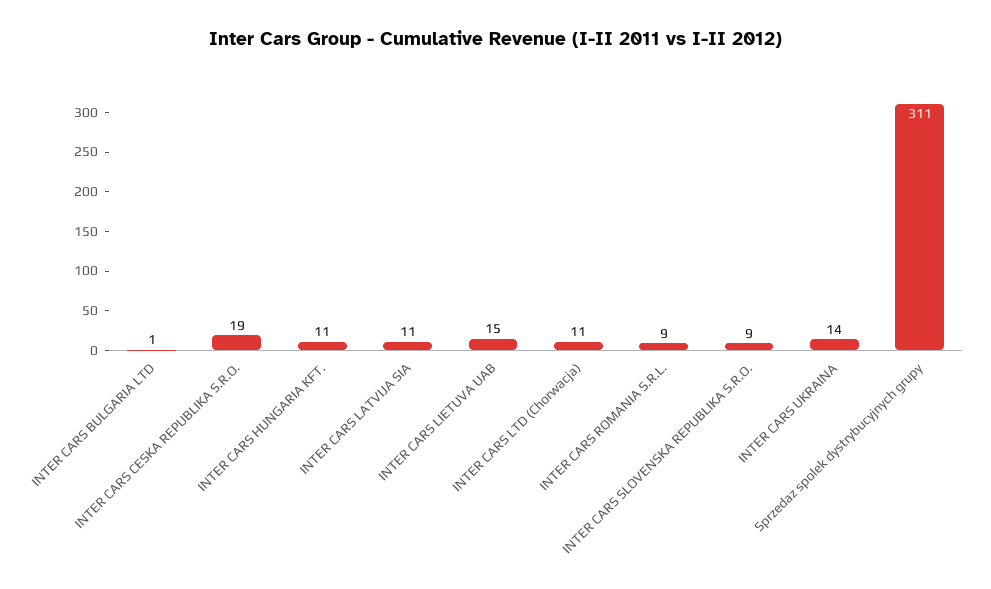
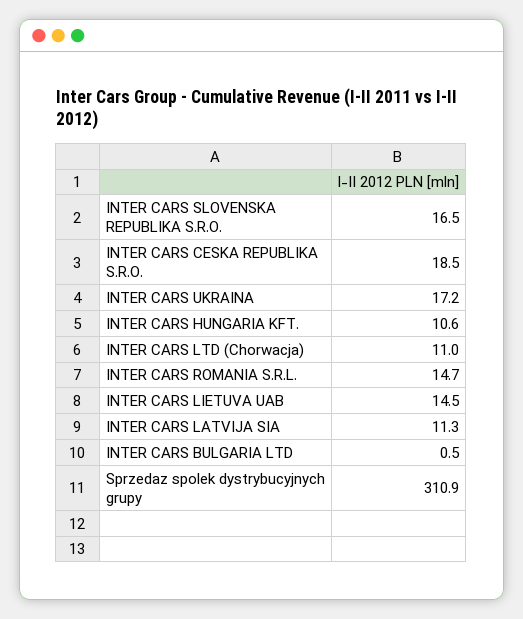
  {
    "INTER CARS BULGARIA LTD": 0.5,
    "INTER CARS CESKA REPUBLIKA S.R.O.": 18.5,
    "INTER CARS HUNGARIA KFT.": 10.6,
    "INTER CARS LATVIJA SIA": 11.3,
    "INTER CARS LIETUVA UAB": 14.5,
    "INTER CARS LTD (Chorwacja)": 11,
-   "INTER CARS ROMANIA S.R.L.": 9,
+   "INTER CARS ROMANIA S.R.L.": 14.7,
-   "INTER CARS SLOVENSKA REPUBLIKA S.R.O.": 9,
+   "INTER CARS SLOVENSKA REPUBLIKA S.R.O.": 16.5,
-   "INTER CARS UKRAINA": 14,
+   "INTER CARS UKRAINA": 17.2,
    "Sprzedaz spolek dystrybucyjnych grupy": 310.9
  }

